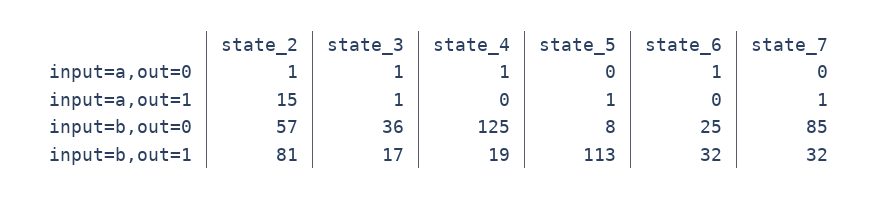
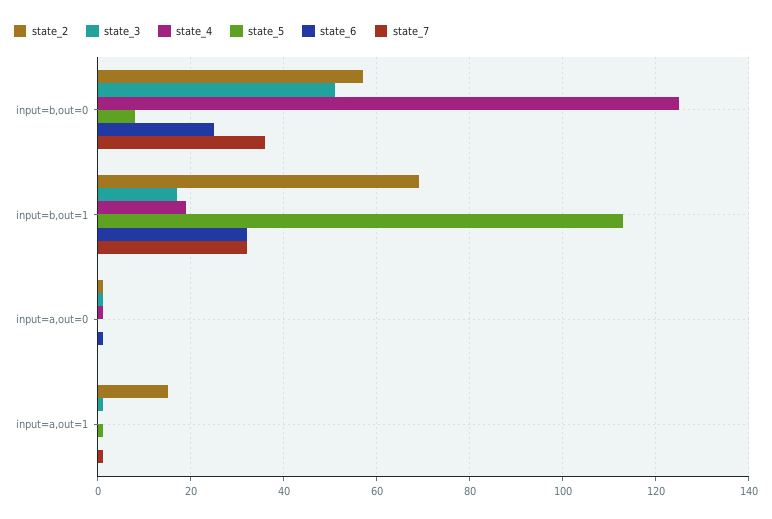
  {
    "state_2": {
      "input=a,out=0": 1,
      "input=a,out=1": 15,
      "input=b,out=0": 57,
-     "input=b,out=1": 81
+     "input=b,out=1": 70
    },
    "state_3": {
      "input=a,out=0": 1,
      "input=a,out=1": 1,
-     "input=b,out=0": 36,
+     "input=b,out=0": 50,
      "input=b,out=1": 17
    },
    "state_4": {
      "input=a,out=0": 1,
      "input=a,out=1": 0,
      "input=b,out=0": 125,
      "input=b,out=1": 19
    },
    "state_5": {
      "input=a,out=0": 0,
      "input=a,out=1": 1,
      "input=b,out=0": 8,
      "input=b,out=1": 113
    },
    "state_6": {
      "input=a,out=0": 1,
      "input=a,out=1": 0,
      "input=b,out=0": 25,
      "input=b,out=1": 32
    },
    "state_7": {
      "input=a,out=0": 0,
      "input=a,out=1": 1,
-     "input=b,out=0": 85,
+     "input=b,out=0": 35,
      "input=b,out=1": 32
    }
  }

